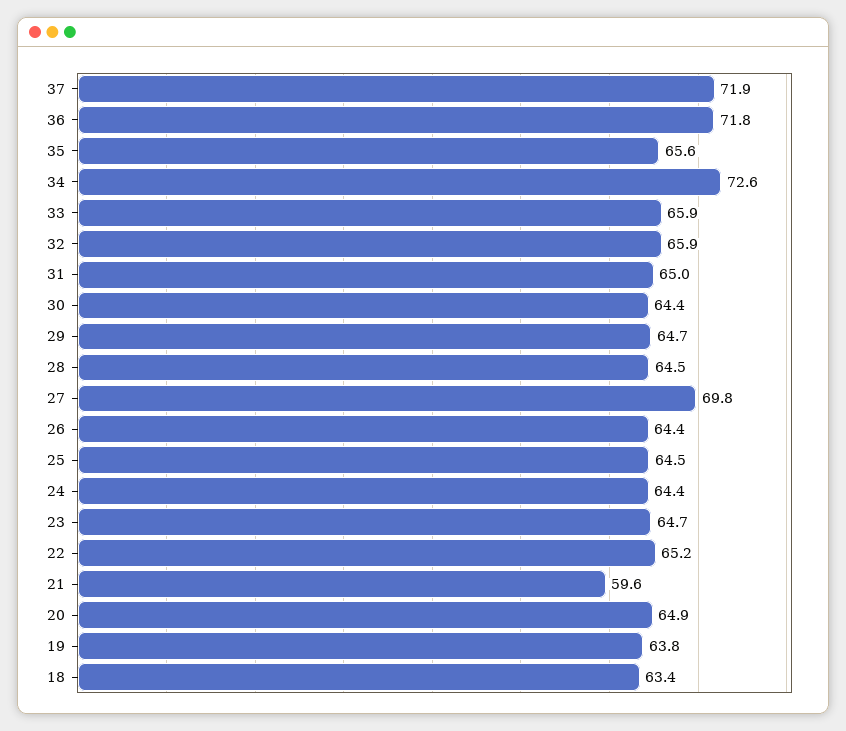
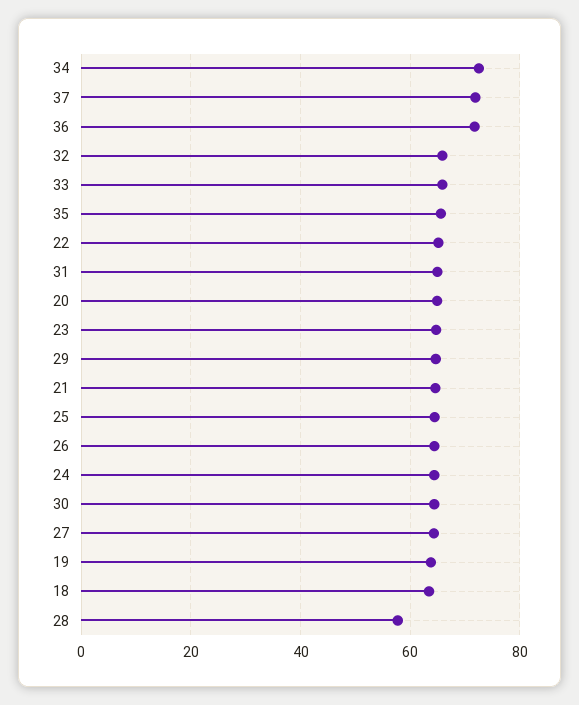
  {
    "37": 71.9,
    "36": 71.8,
    "35": 65.6,
    "34": 72.6,
    "33": 65.9,
    "32": 65.9,
    "31": 65,
    "30": 64.4,
    "29": 64.7,
-   "28": 64.5,
+   "28": 58,
-   "27": 69.8,
+   "27": 64,
    "26": 64.4,
    "25": 64.5,
    "24": 64.4,
    "23": 64.7,
    "22": 65.2,
-   "21": 59.6,
+   "21": 64,
    "20": 64.9,
    "19": 63.8,
    "18": 63.4
  }

